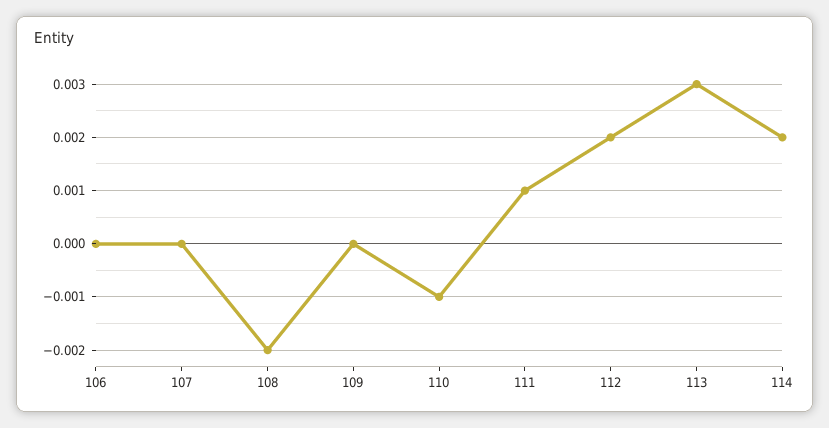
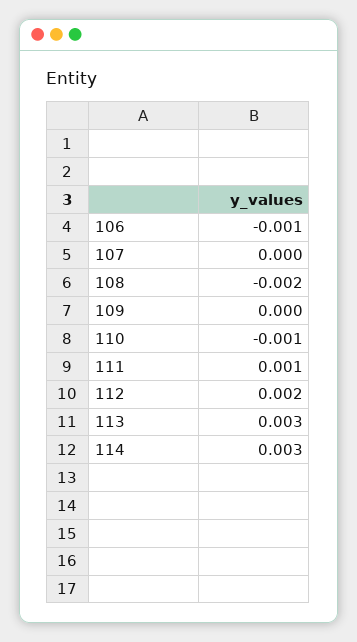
  {
-   "106": 0,
+   "106": -0.001,
    "107": 0,
    "108": -0.002,
    "109": 0,
    "110": -0.001,
    "111": 0.001,
    "112": 0.002,
    "113": 0.003,
-   "114": 0.002
+   "114": 0.003
  }

